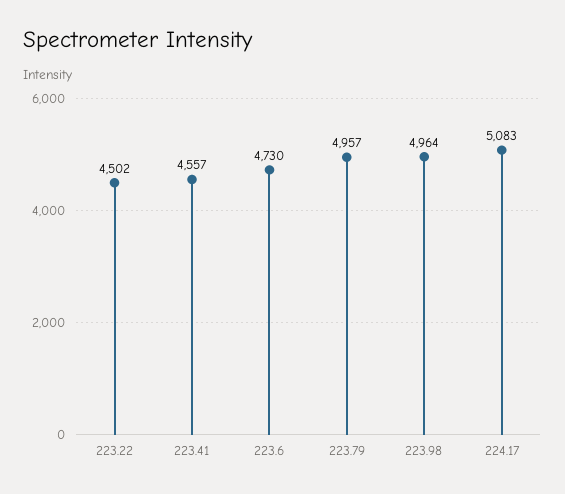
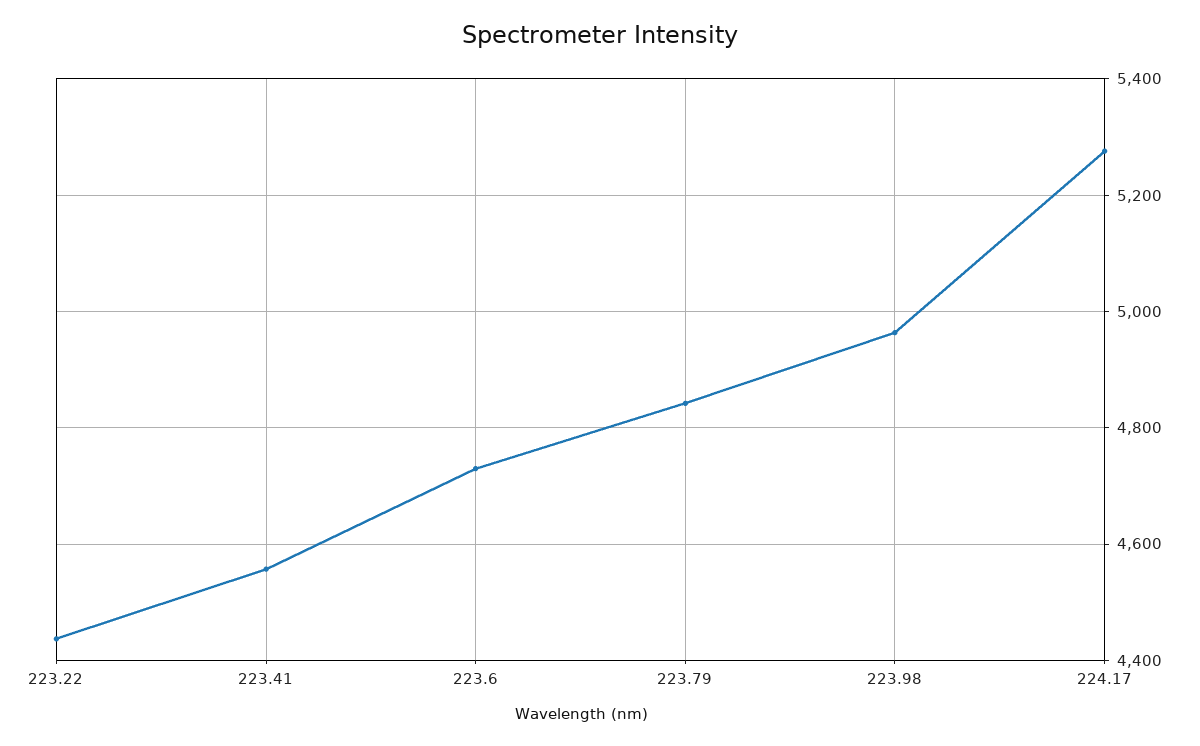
  {
-   "223.22": 4502,
+   "223.22": 4440,
    "223.41": 4557,
    "223.6": 4730,
-   "223.79": 4957,
+   "223.79": 4840,
    "223.98": 4964,
-   "224.17": 5083
+   "224.17": 5280
  }

